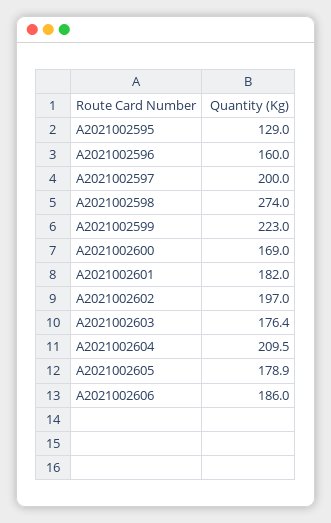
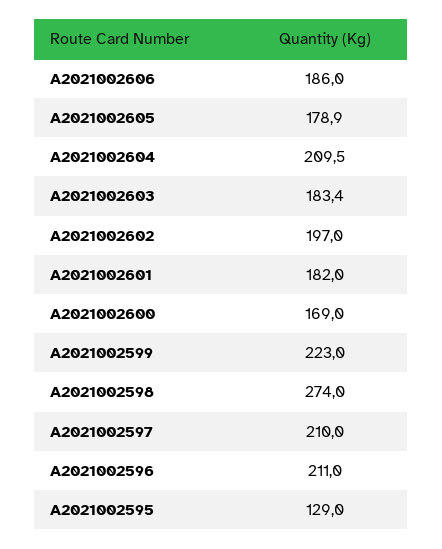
  {
    "A2021002595": 129,
-   "A2021002596": 160,
+   "A2021002596": 211,
-   "A2021002597": 200,
+   "A2021002597": 210,
    "A2021002598": 274,
    "A2021002599": 223,
    "A2021002600": 169,
    "A2021002601": 182,
    "A2021002602": 197,
-   "A2021002603": 176.4,
+   "A2021002603": 183.4,
    "A2021002604": 209.5,
    "A2021002605": 178.9,
    "A2021002606": 186
  }

